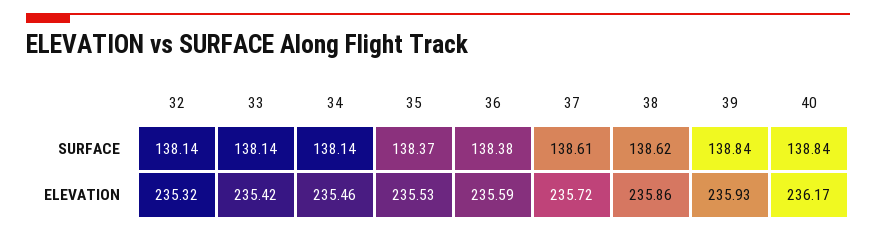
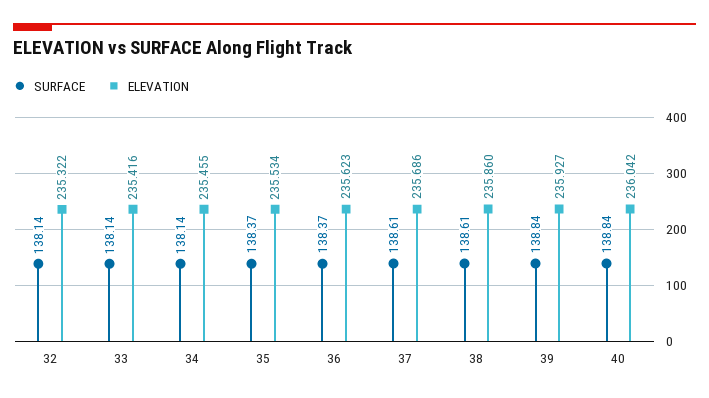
  {
    "SURFACE": {
      "32": 138.14,
      "33": 138.14,
      "34": 138.14,
      "35": 138.37,
-     "36": 138.38,
+     "36": 138.37,
      "37": 138.61,
-     "38": 138.62,
+     "38": 138.61,
      "39": 138.84,
      "40": 138.84
    },
    "ELEVATION": {
      "32": 235.322,
      "33": 235.416,
      "34": 235.455,
      "35": 235.534,
-     "36": 235.59,
+     "36": 235.623,
-     "37": 235.72,
+     "37": 235.686,
      "38": 235.86,
      "39": 235.927,
-     "40": 236.17
+     "40": 236.042
    }
  }

